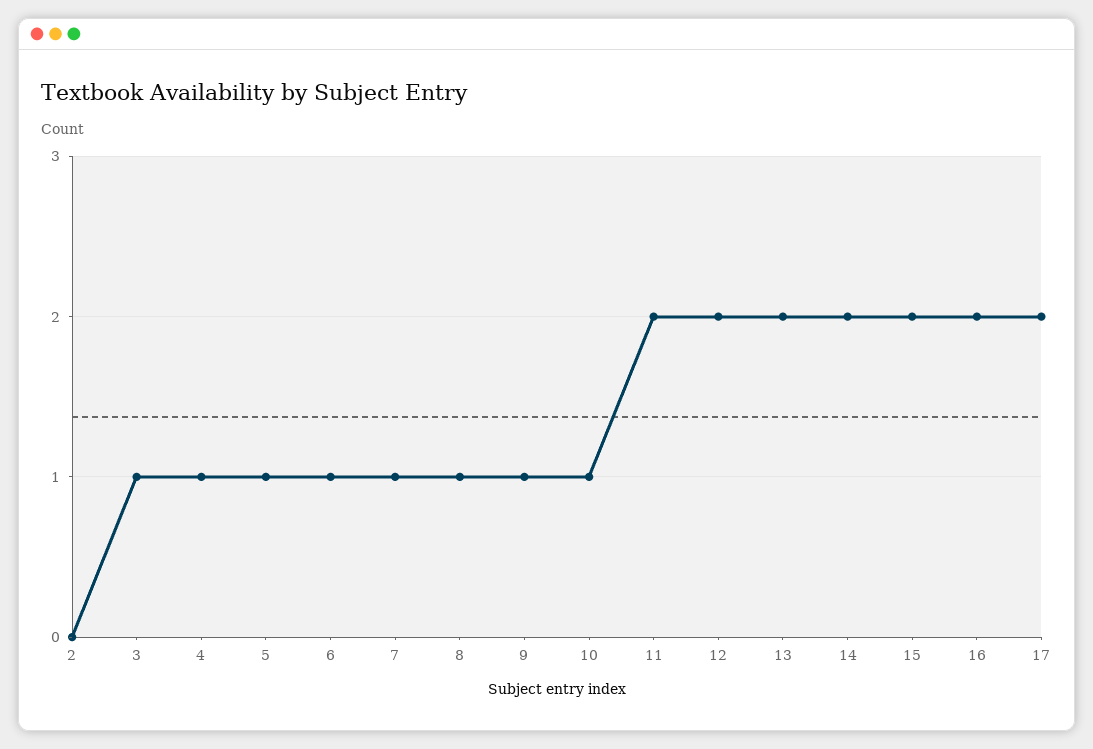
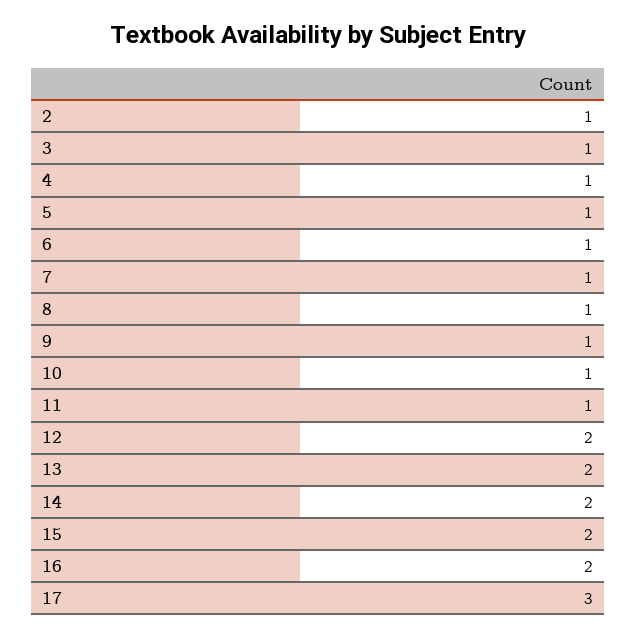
  {
-   "2": 0,
+   "2": 1,
    "3": 1,
    "4": 1,
    "5": 1,
    "6": 1,
    "7": 1,
    "8": 1,
    "9": 1,
    "10": 1,
-   "11": 2,
+   "11": 1,
    "12": 2,
    "13": 2,
    "14": 2,
    "15": 2,
    "16": 2,
-   "17": 2
+   "17": 3
  }

